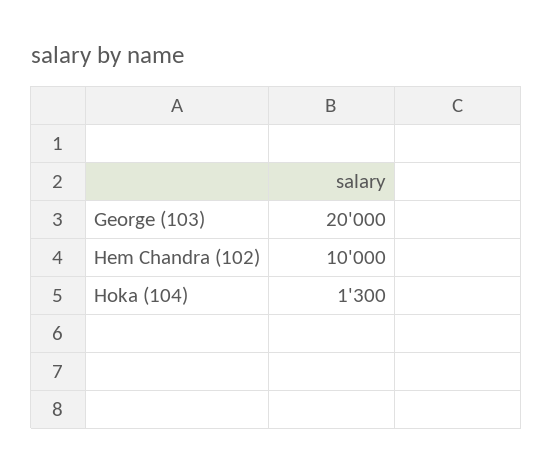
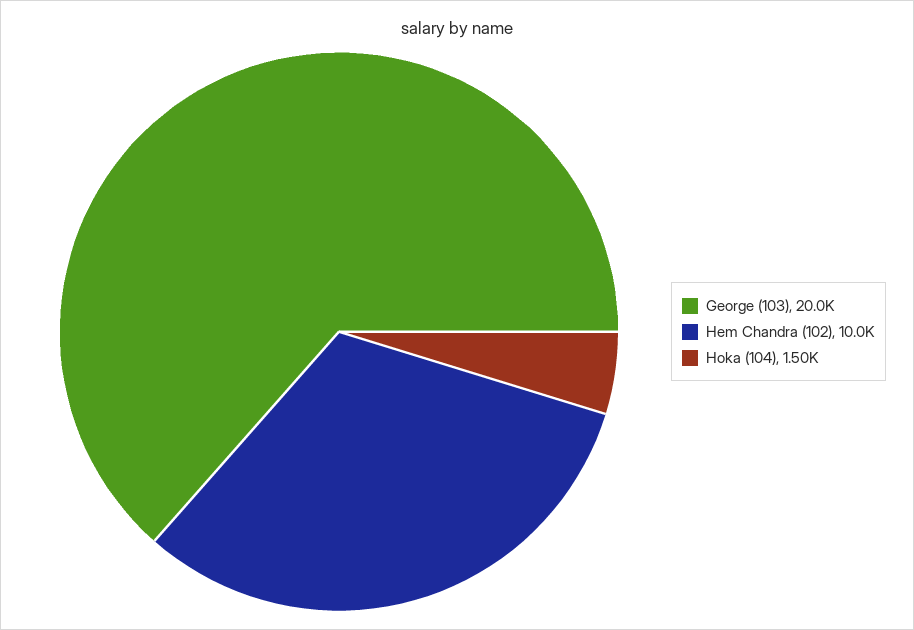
  {
    "George (103)": 20000,
    "Hem Chandra (102)": 10000,
-   "Hoka (104)": 1300
+   "Hoka (104)": 1500
  }

